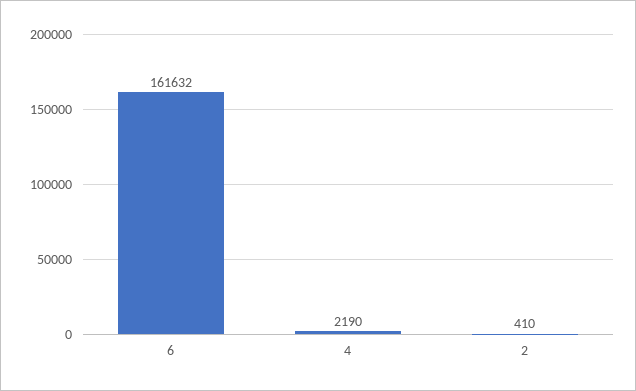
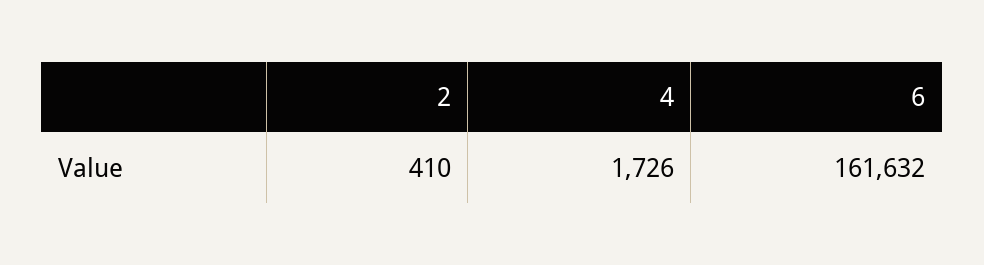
  {
    "6": 161632,
-   "4": 2190,
+   "4": 1726,
    "2": 410
  }

